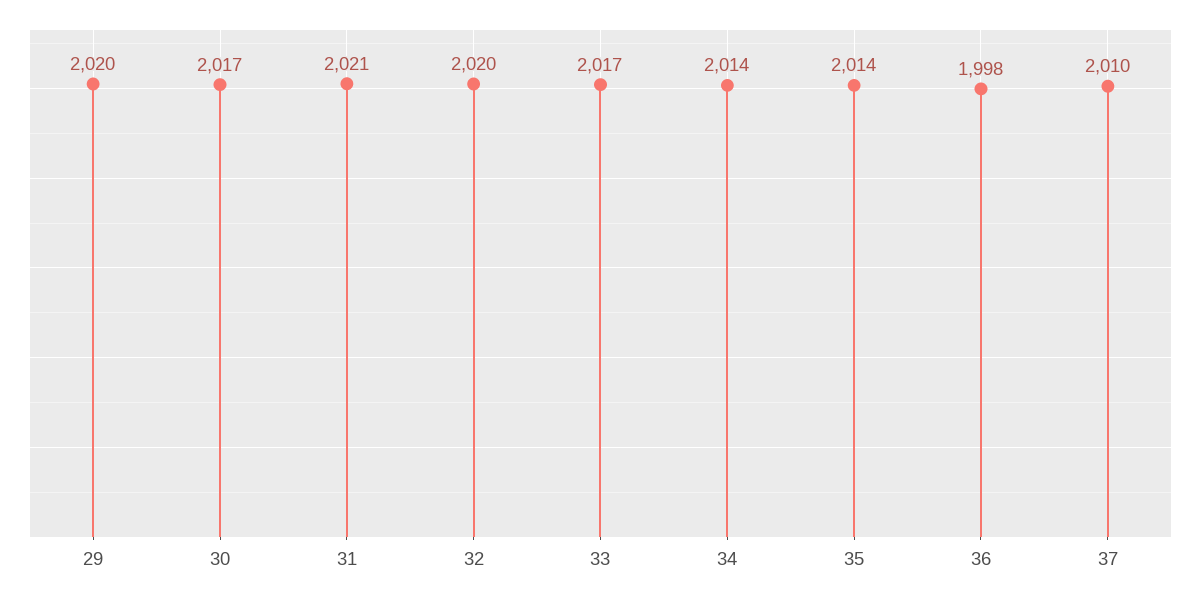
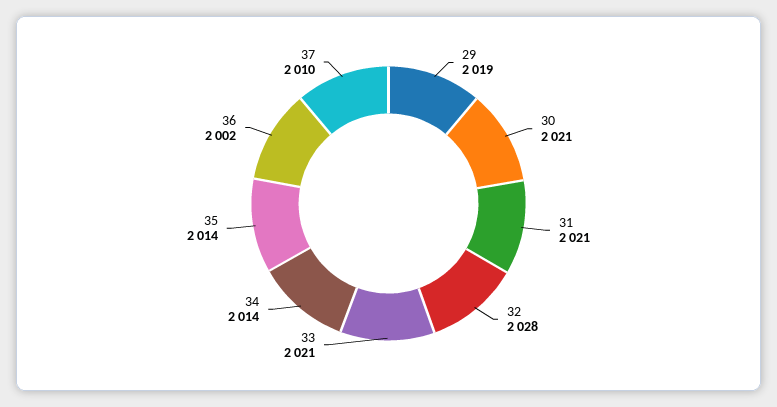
  {
-   "29": 2020,
+   "29": 2019,
-   "30": 2017,
+   "30": 2021,
    "31": 2021,
-   "32": 2020,
+   "32": 2028,
-   "33": 2017,
+   "33": 2021,
    "34": 2014,
    "35": 2014,
-   "36": 1998,
+   "36": 2002,
    "37": 2010
  }

